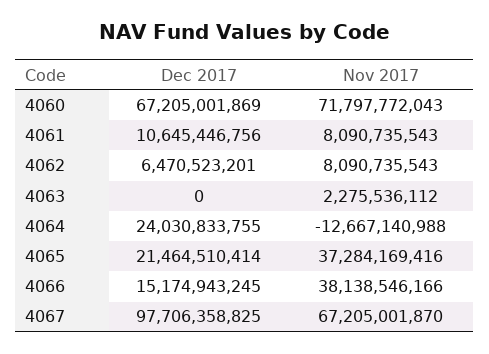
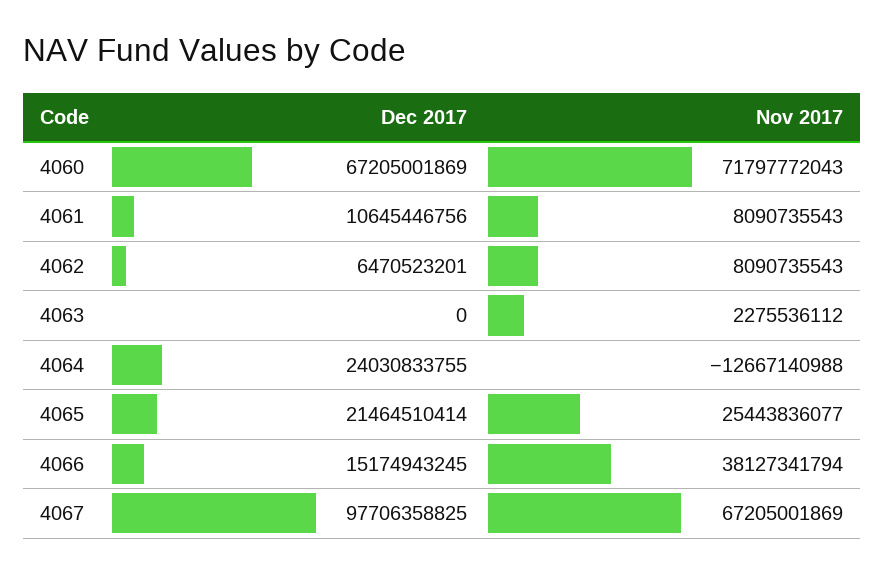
  {
    "Dec 2017": {
      "4060": 67205001869,
      "4061": 10645446756,
      "4062": 6470523201,
      "4063": 0,
      "4064": 24030833755,
      "4065": 21464510414,
      "4066": 15174943245,
      "4067": 97706358825
    },
    "Nov 2017": {
      "4060": 71797772043,
      "4061": 8090735543,
      "4062": 8090735543,
      "4063": 2275536112,
      "4064": -12667140988,
-     "4065": 37284169416,
+     "4065": 25443836077,
-     "4066": 38138546166,
+     "4066": 38127341794,
-     "4067": 67205001870
+     "4067": 67205001869
    }
  }

